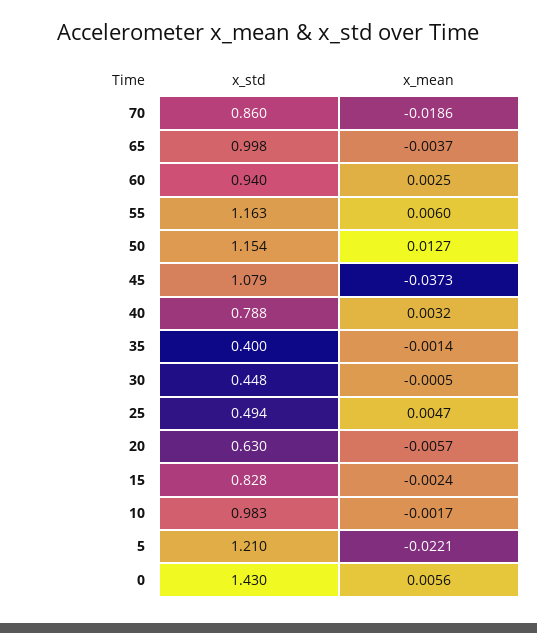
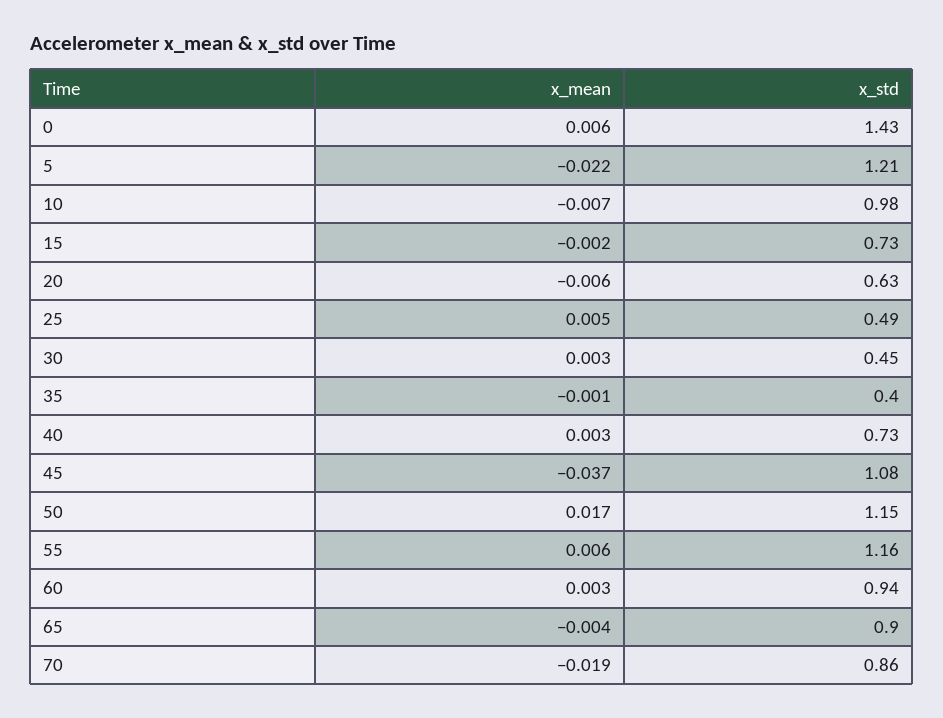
  {
    "x_std": {
      "70": 0.86,
-     "65": 0.998,
+     "65": 0.9,
      "60": 0.94,
      "55": 1.163,
      "50": 1.154,
      "45": 1.079,
-     "40": 0.788,
+     "40": 0.73,
      "35": 0.4,
      "30": 0.448,
      "25": 0.494,
      "20": 0.63,
-     "15": 0.828,
+     "15": 0.73,
      "10": 0.983,
      "5": 1.21,
      "0": 1.43
    },
    "x_mean": {
      "70": -0.0186,
      "65": -0.0037,
      "60": 0.0025,
      "55": 0.006,
-     "50": 0.0127,
+     "50": 0.017,
      "45": -0.0373,
      "40": 0.0032,
      "35": -0.0014,
-     "30": -0.0005,
+     "30": 0.003,
      "25": 0.0047,
      "20": -0.0057,
      "15": -0.0024,
-     "10": -0.0017,
+     "10": -0.007,
      "5": -0.0221,
      "0": 0.0056
    }
  }

